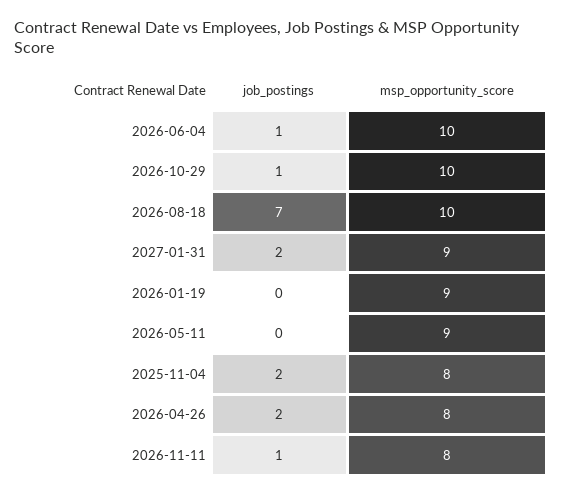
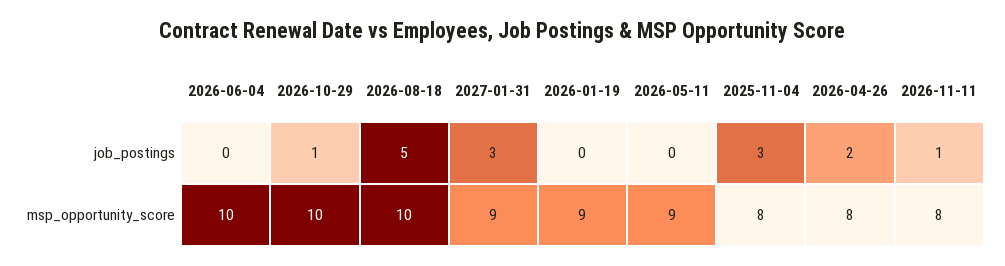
  {
    "job_postings": {
-     "2026-06-04": 1,
+     "2026-06-04": 0,
      "2026-10-29": 1,
-     "2026-08-18": 7,
+     "2026-08-18": 5,
-     "2027-01-31": 2,
+     "2027-01-31": 3,
      "2026-01-19": 0,
      "2026-05-11": 0,
-     "2025-11-04": 2,
+     "2025-11-04": 3,
      "2026-04-26": 2,
      "2026-11-11": 1
    },
    "msp_opportunity_score": {
      "2026-06-04": 10,
      "2026-10-29": 10,
      "2026-08-18": 10,
      "2027-01-31": 9,
      "2026-01-19": 9,
      "2026-05-11": 9,
      "2025-11-04": 8,
      "2026-04-26": 8,
      "2026-11-11": 8
    }
  }

